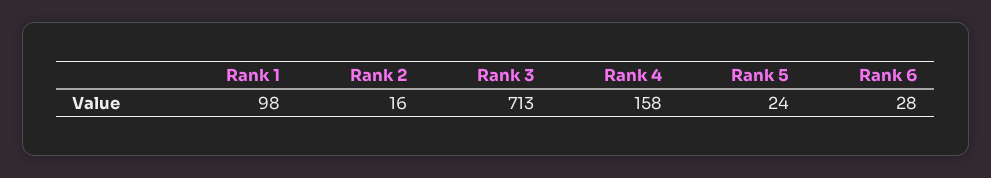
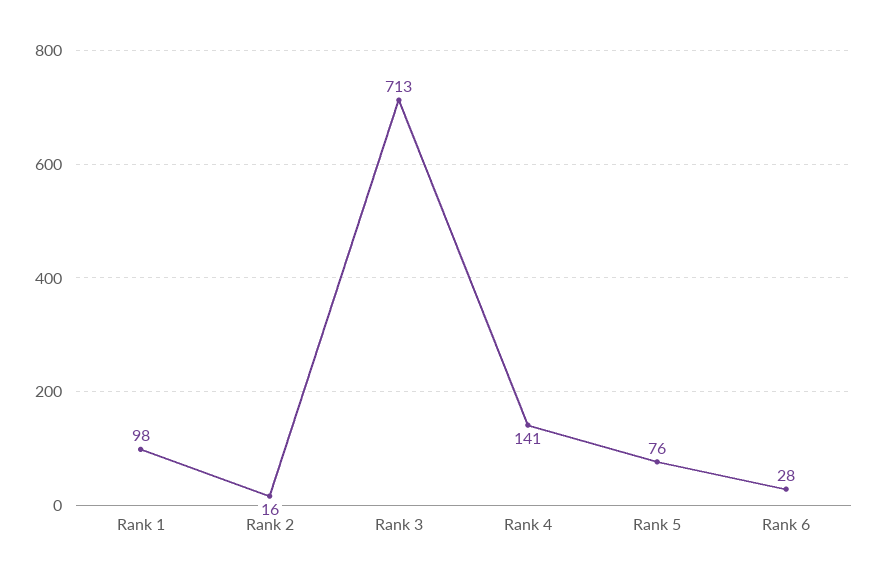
  {
    "Rank 1": 98,
    "Rank 2": 16,
    "Rank 3": 713,
-   "Rank 4": 158,
+   "Rank 4": 141,
-   "Rank 5": 24,
+   "Rank 5": 76,
    "Rank 6": 28
  }

